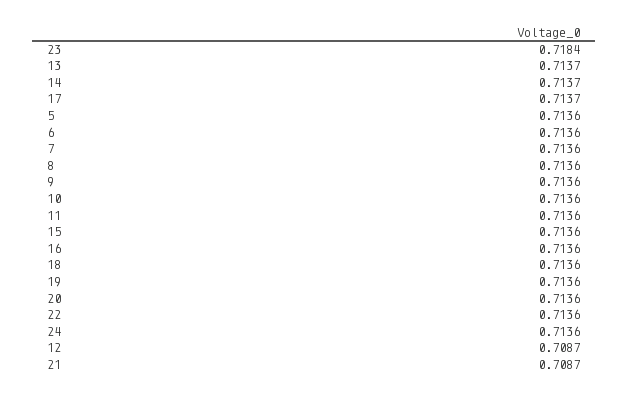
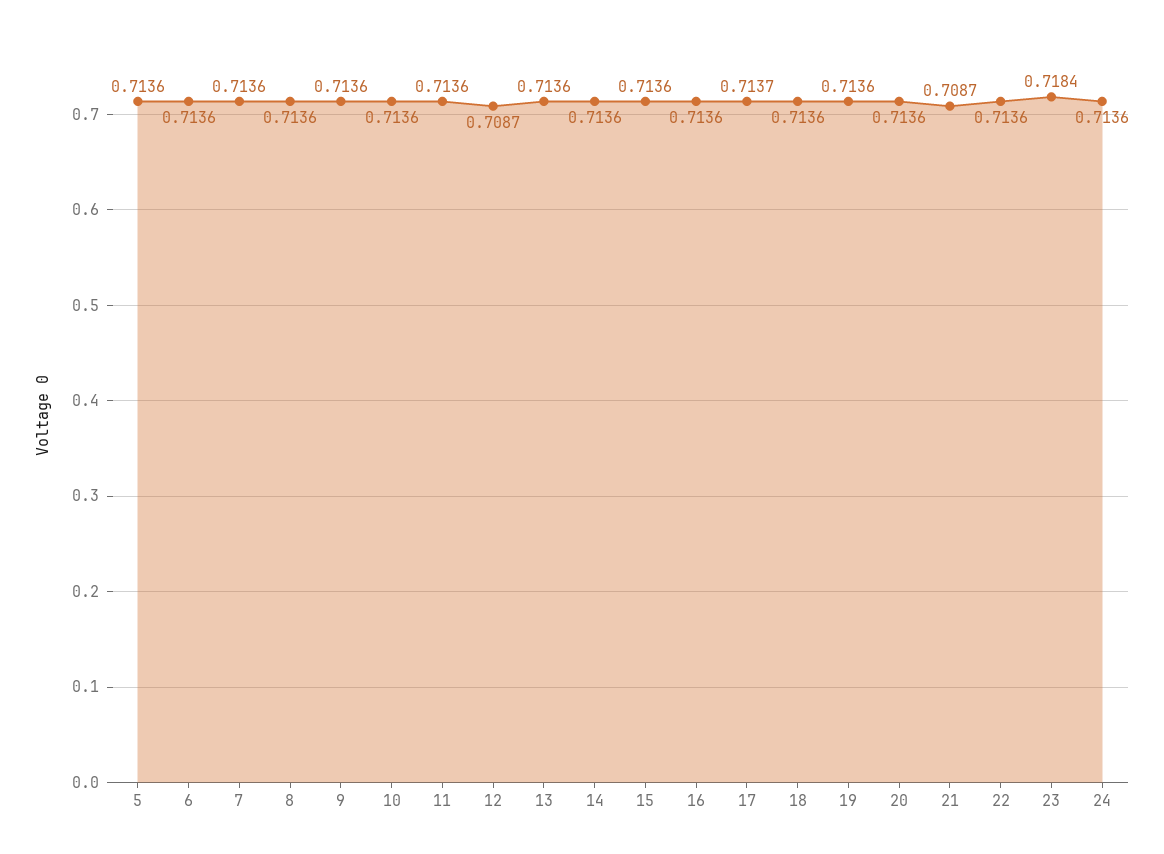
  {
    "23": 0.7184,
-   "13": 0.7137,
+   "13": 0.7136,
-   "14": 0.7137,
+   "14": 0.7136,
    "17": 0.7137,
    "5": 0.7136,
    "6": 0.7136,
    "7": 0.7136,
    "8": 0.7136,
    "9": 0.7136,
    "10": 0.7136,
    "11": 0.7136,
    "15": 0.7136,
    "16": 0.7136,
    "18": 0.7136,
    "19": 0.7136,
    "20": 0.7136,
    "22": 0.7136,
    "24": 0.7136,
    "12": 0.7087,
    "21": 0.7087
  }

